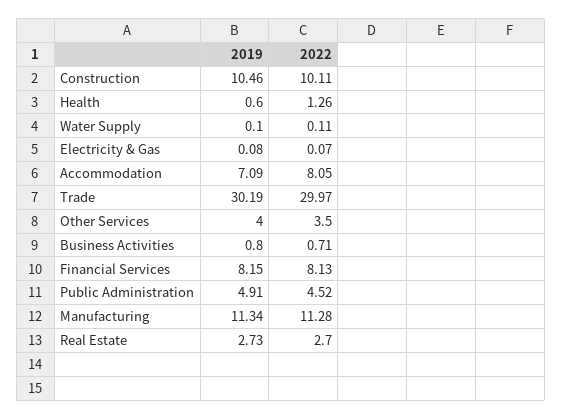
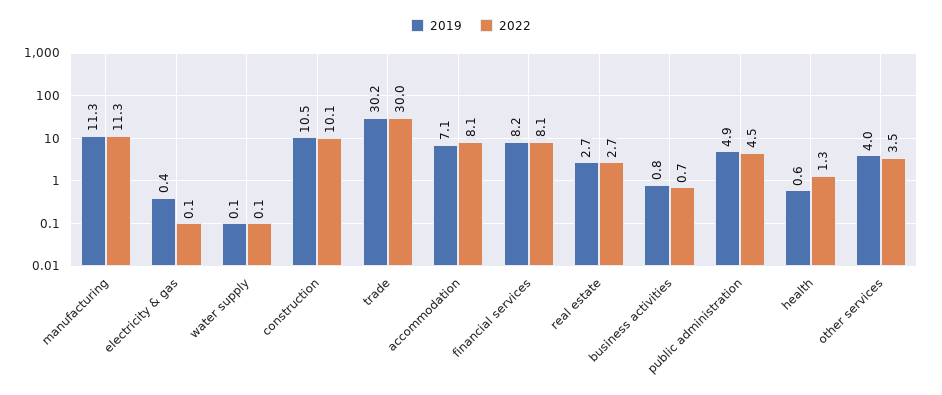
  {
    "2019": {
      "Construction": 10.46,
      "Health": 0.6,
      "Water Supply": 0.1,
-     "Electricity & Gas": 0.08,
+     "Electricity & Gas": 0.4,
      "Accommodation": 7.09,
      "Trade": 30.19,
      "Other Services": 4,
      "Business Activities": 0.8,
      "Financial Services": 8.15,
      "Public Administration": 4.91,
      "Manufacturing": 11.34,
      "Real Estate": 2.73
    },
    "2022": {
      "Construction": 10.11,
      "Health": 1.26,
      "Water Supply": 0.11,
      "Electricity & Gas": 0.07,
      "Accommodation": 8.05,
      "Trade": 29.97,
      "Other Services": 3.5,
      "Business Activities": 0.71,
      "Financial Services": 8.13,
      "Public Administration": 4.52,
      "Manufacturing": 11.28,
      "Real Estate": 2.7
    }
  }

